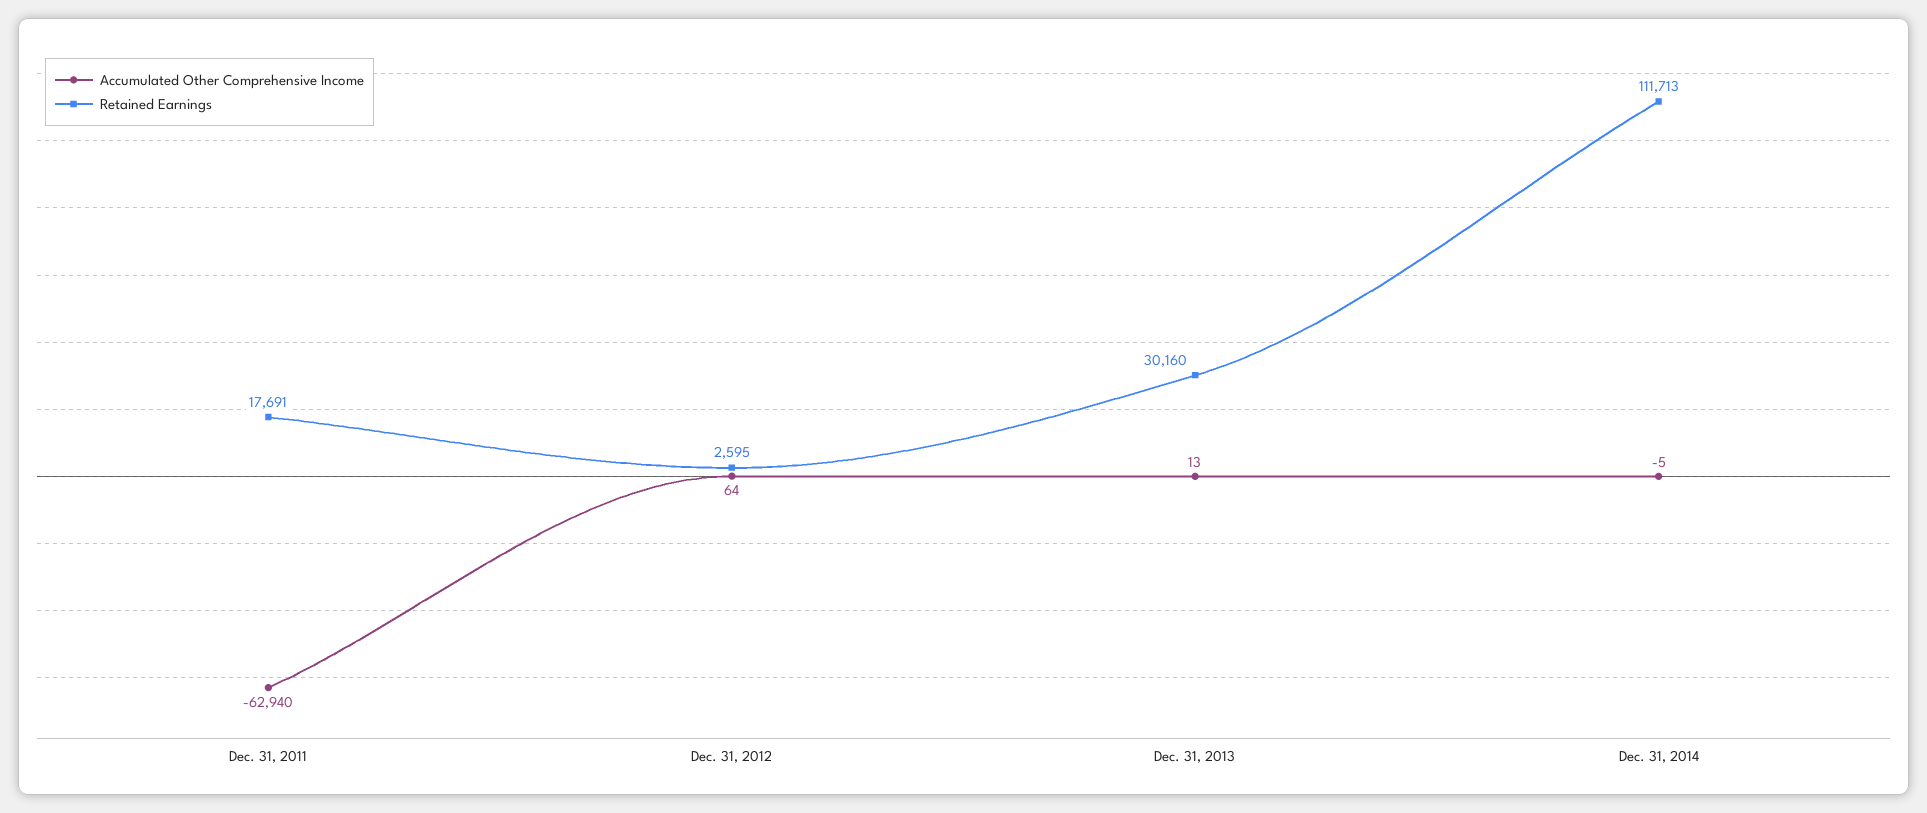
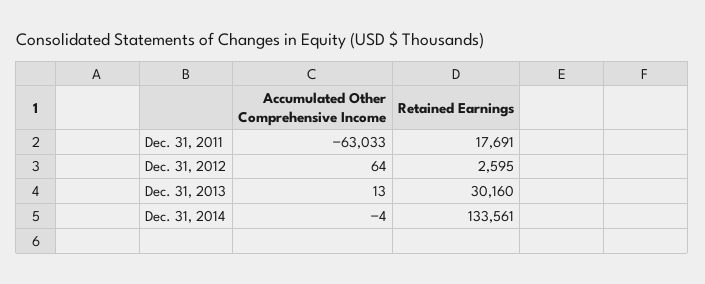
  {
    "Accumulated Other Comprehensive Income": {
-     "Dec. 31, 2011": -62940,
+     "Dec. 31, 2011": -63033,
      "Dec. 31, 2012": 64,
      "Dec. 31, 2013": 13,
-     "Dec. 31, 2014": -5
+     "Dec. 31, 2014": -4
    },
    "Retained Earnings": {
      "Dec. 31, 2011": 17691,
      "Dec. 31, 2012": 2595,
      "Dec. 31, 2013": 30160,
-     "Dec. 31, 2014": 111713
+     "Dec. 31, 2014": 133561
    }
  }

